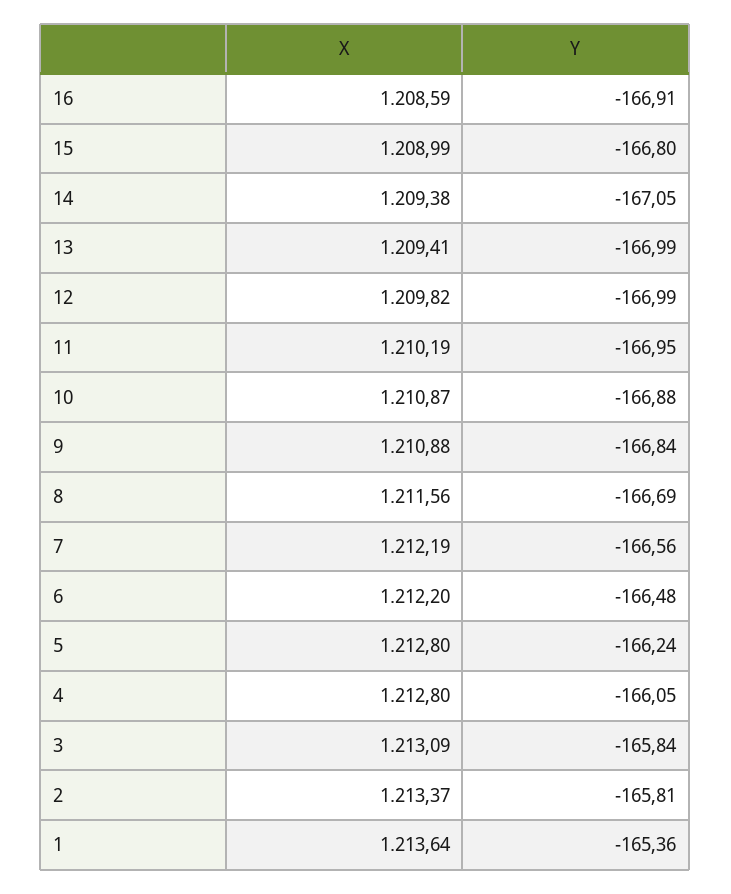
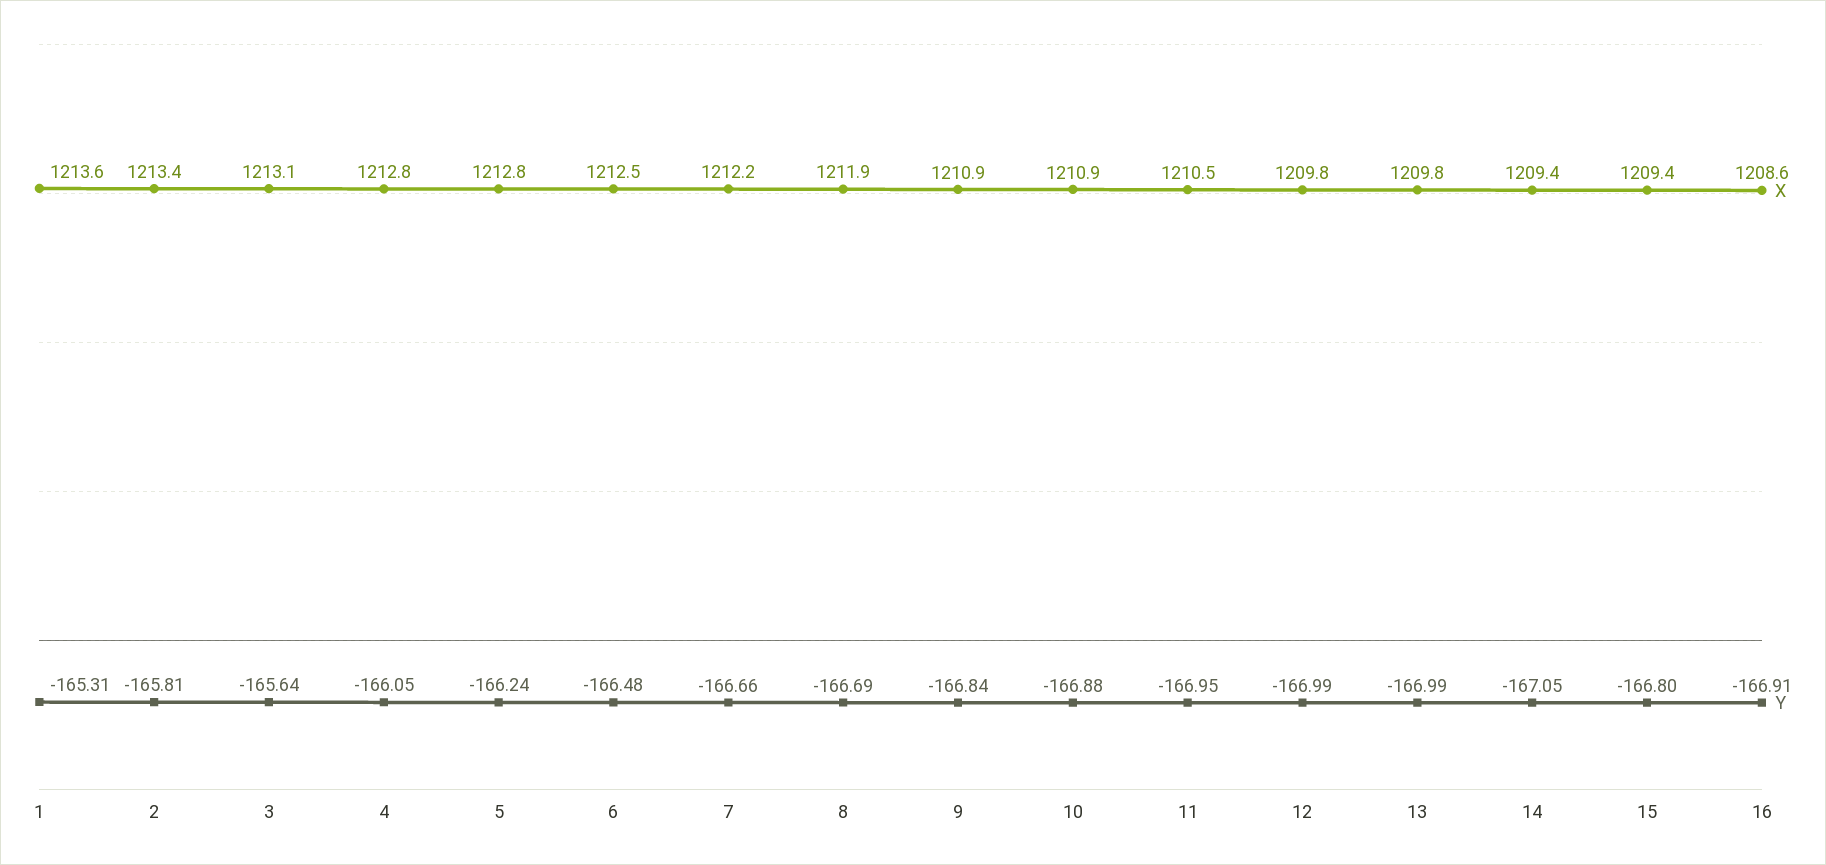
  {
    "X": {
      "16": 1208.59,
-     "15": 1208.99,
+     "15": 1209.4,
      "14": 1209.38,
-     "13": 1209.41,
+     "13": 1209.8,
      "12": 1209.82,
-     "11": 1210.19,
+     "11": 1210.5,
      "10": 1210.87,
      "9": 1210.88,
-     "8": 1211.56,
+     "8": 1211.9,
      "7": 1212.19,
-     "6": 1212.2,
+     "6": 1212.5,
      "5": 1212.8,
      "4": 1212.8,
      "3": 1213.09,
      "2": 1213.37,
      "1": 1213.64
    },
    "Y": {
      "16": -166.91,
      "15": -166.8,
      "14": -167.05,
      "13": -166.99,
      "12": -166.99,
      "11": -166.95,
      "10": -166.88,
      "9": -166.84,
      "8": -166.69,
-     "7": -166.56,
+     "7": -166.66,
      "6": -166.48,
      "5": -166.24,
      "4": -166.05,
-     "3": -165.84,
+     "3": -165.64,
      "2": -165.81,
-     "1": -165.36
+     "1": -165.31
    }
  }

